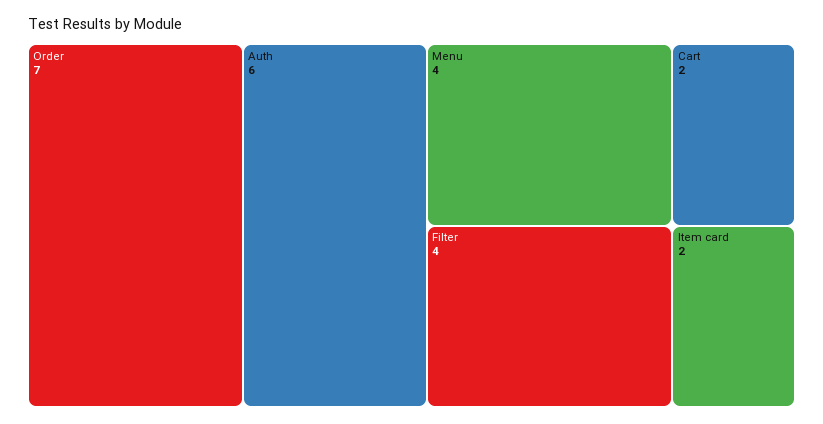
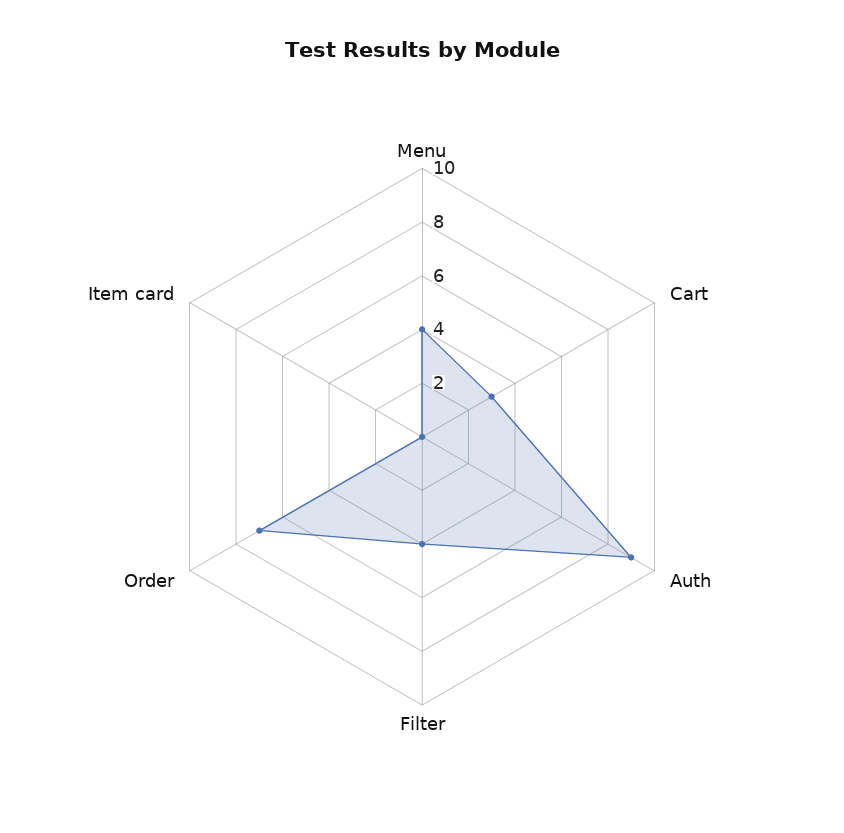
  {
    "Order": 7,
-   "Auth": 6,
+   "Auth": 9,
    "Menu": 4,
    "Filter": 4,
-   "Cart": 2,
+   "Cart": 3,
-   "Item card": 2
+   "Item card": 0
  }

